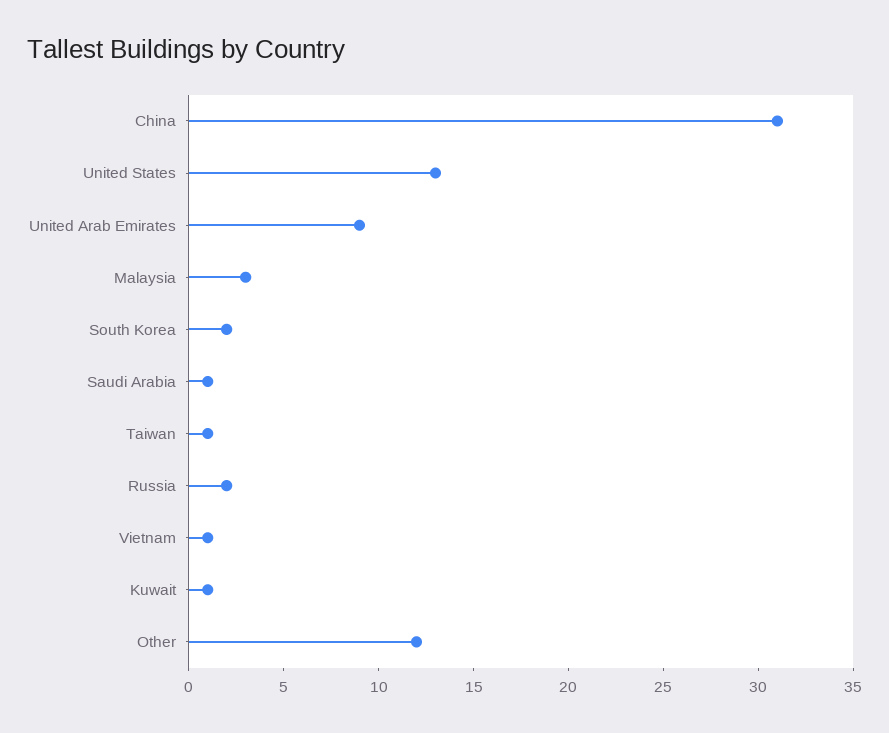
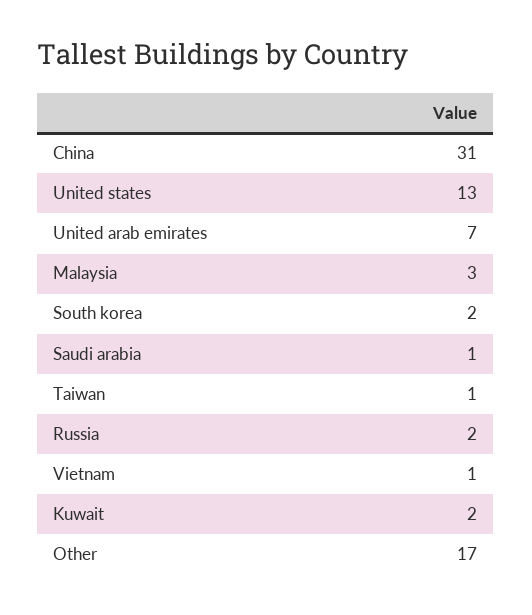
  {
    "China": 31,
    "United States": 13,
-   "United Arab Emirates": 9,
+   "United Arab Emirates": 7,
    "Malaysia": 3,
    "South Korea": 2,
    "Saudi Arabia": 1,
    "Taiwan": 1,
    "Russia": 2,
    "Vietnam": 1,
-   "Kuwait": 1,
+   "Kuwait": 2,
-   "Other": 12
+   "Other": 17
  }

